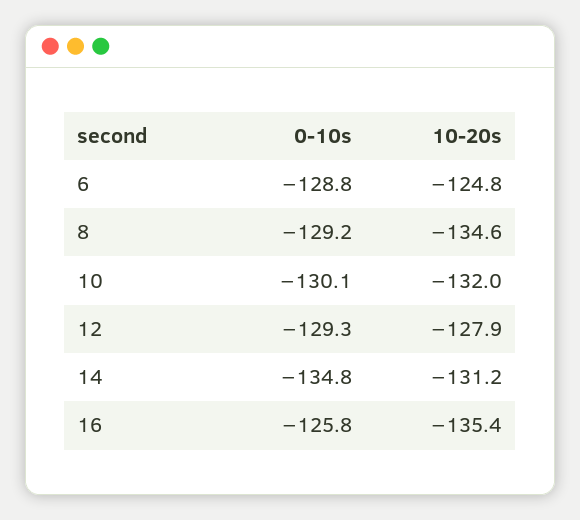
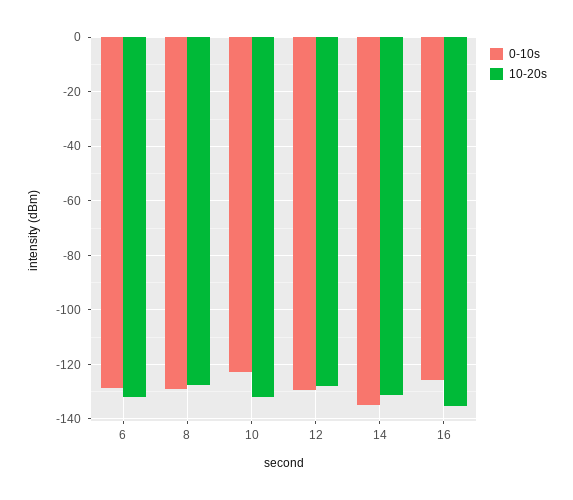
  {
    "0-10s": {
      "6": -128.8,
      "8": -129.2,
-     "10": -130.1,
+     "10": -122.5,
      "12": -129.3,
      "14": -134.8,
      "16": -125.8
    },
    "10-20s": {
-     "6": -124.8,
+     "6": -132.5,
-     "8": -134.6,
+     "8": -127.5,
      "10": -132,
      "12": -127.9,
      "14": -131.2,
      "16": -135.4
    }
  }

